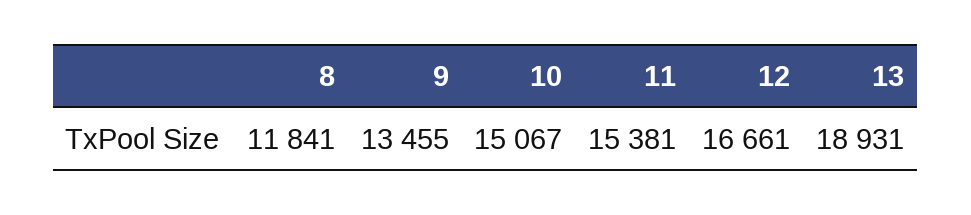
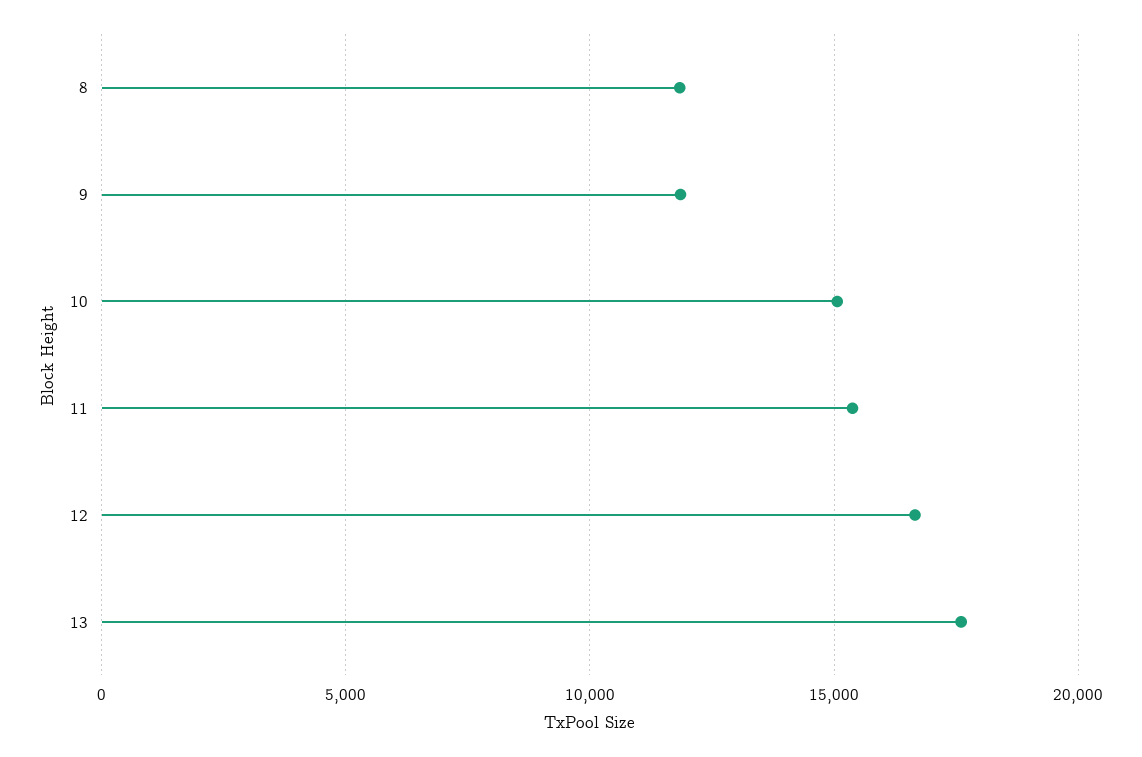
  {
    "8": 11841,
-   "9": 13455,
+   "9": 12000,
    "10": 15067,
    "11": 15381,
    "12": 16661,
-   "13": 18931
+   "13": 17500
  }

